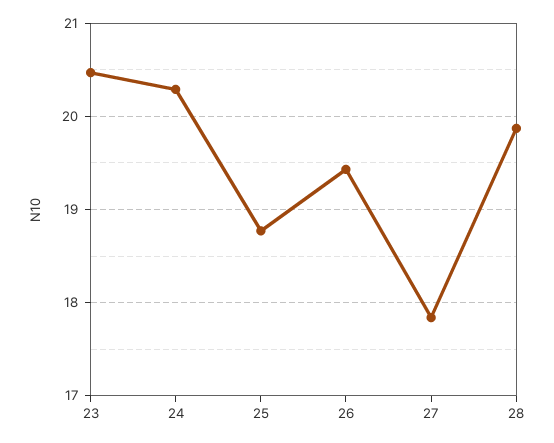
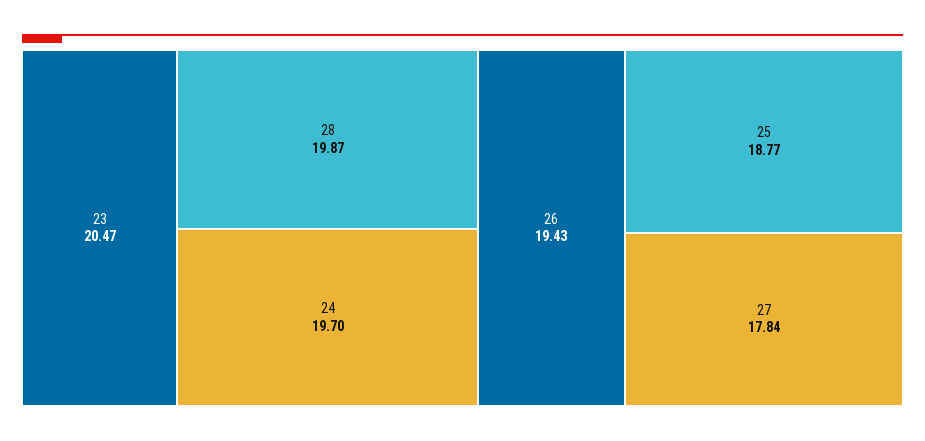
  {
    "23": 20.47,
-   "24": 20.3,
+   "24": 19.7,
    "25": 18.77,
    "26": 19.43,
    "27": 17.84,
    "28": 19.87
  }

